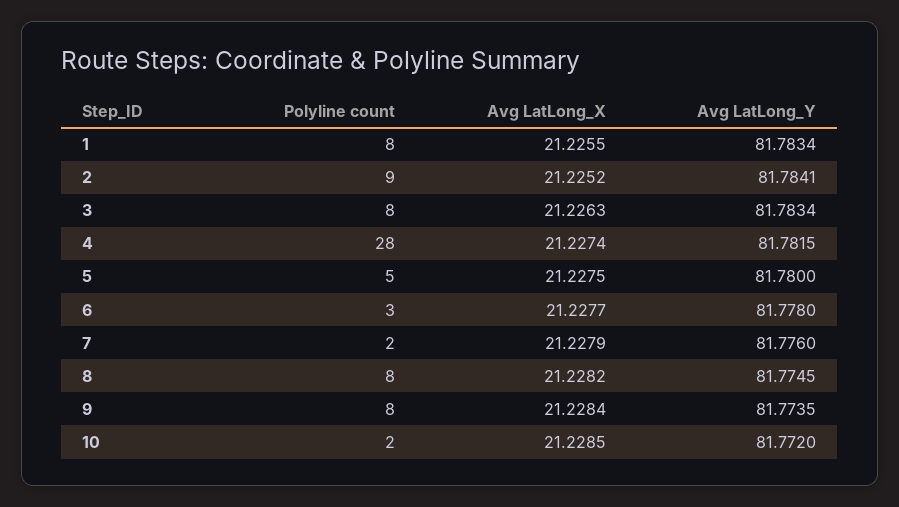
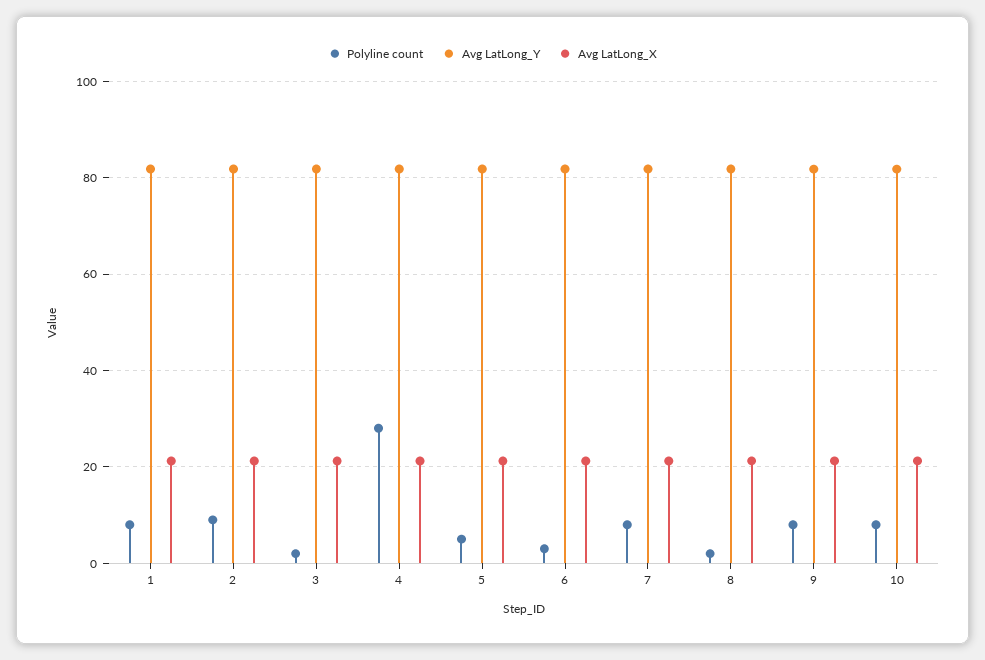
  {
    "Polyline count": {
      "1": 8,
      "2": 9,
-     "3": 8,
+     "3": 2,
      "4": 28,
      "5": 5,
      "6": 3,
-     "7": 2,
+     "7": 8,
-     "8": 8,
+     "8": 2,
      "9": 8,
-     "10": 2
+     "10": 8
    },
    "Avg LatLong_X": {
      "1": 21.2255,
      "2": 21.2252,
      "3": 21.2263,
      "4": 21.2274,
      "5": 21.2275,
      "6": 21.2277,
      "7": 21.2279,
      "8": 21.2282,
      "9": 21.2284,
      "10": 21.2285
    },
    "Avg LatLong_Y": {
      "1": 81.7834,
      "2": 81.7841,
      "3": 81.7834,
      "4": 81.7815,
      "5": 81.78,
      "6": 81.778,
      "7": 81.776,
      "8": 81.7745,
      "9": 81.7735,
      "10": 81.772
    }
  }

